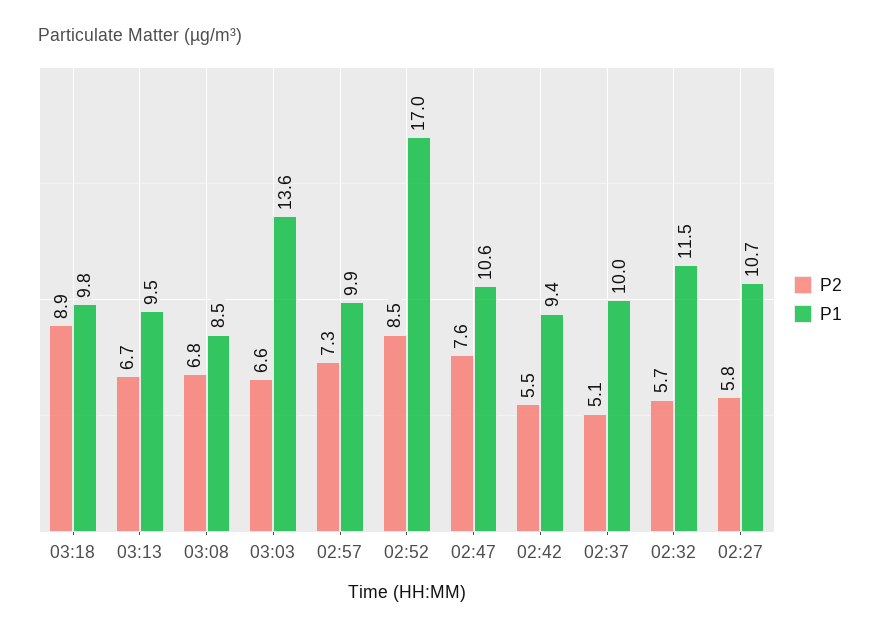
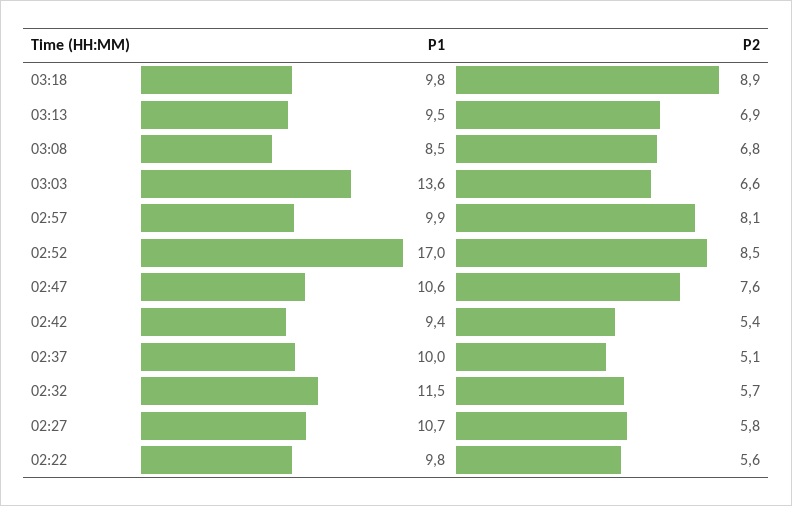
  {
    "P2": {
      "03:18": 8.9,
-     "03:13": 6.7,
+     "03:13": 6.9,
      "03:08": 6.8,
      "03:03": 6.6,
-     "02:57": 7.3,
+     "02:57": 8.1,
      "02:52": 8.5,
      "02:47": 7.6,
-     "02:42": 5.5,
+     "02:42": 5.4,
      "02:37": 5.1,
      "02:32": 5.7,
-     "02:27": 5.8
+     "02:27": 5.8,
+     "02:22": 5.6
    },
    "P1": {
      "03:18": 9.8,
      "03:13": 9.5,
      "03:08": 8.5,
      "03:03": 13.6,
      "02:57": 9.9,
      "02:52": 17,
      "02:47": 10.6,
      "02:42": 9.4,
      "02:37": 10,
      "02:32": 11.5,
-     "02:27": 10.7
+     "02:27": 10.7,
+     "02:22": 9.8
    }
  }

